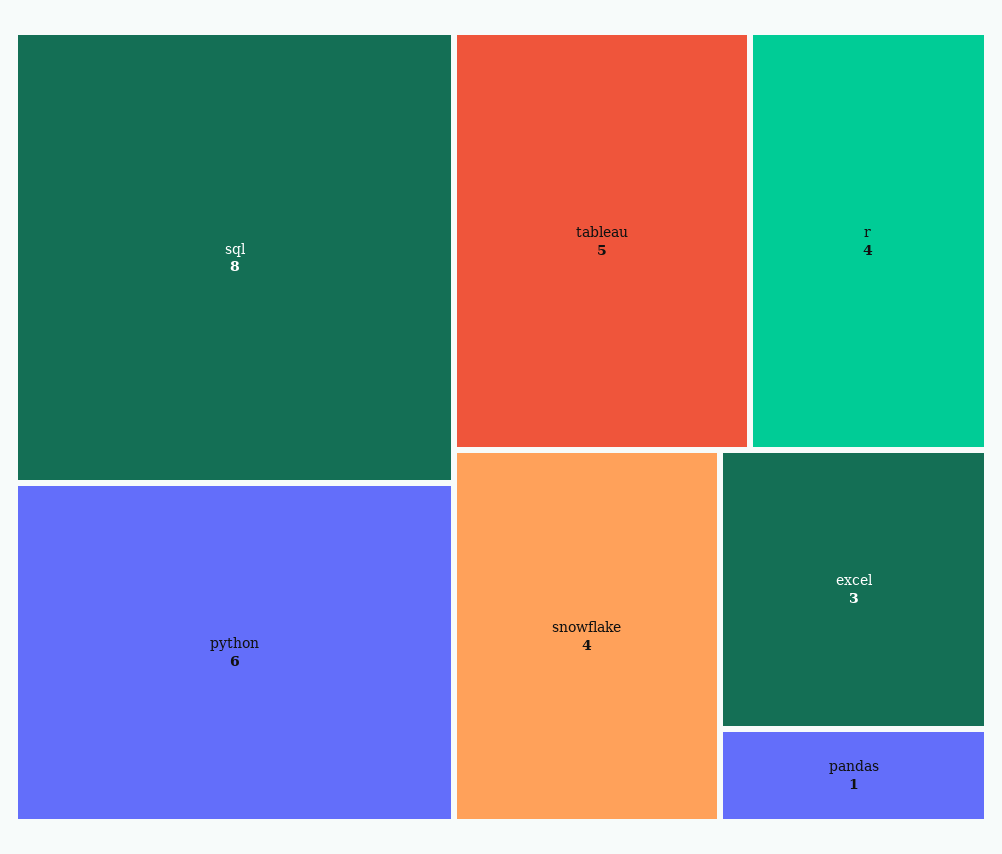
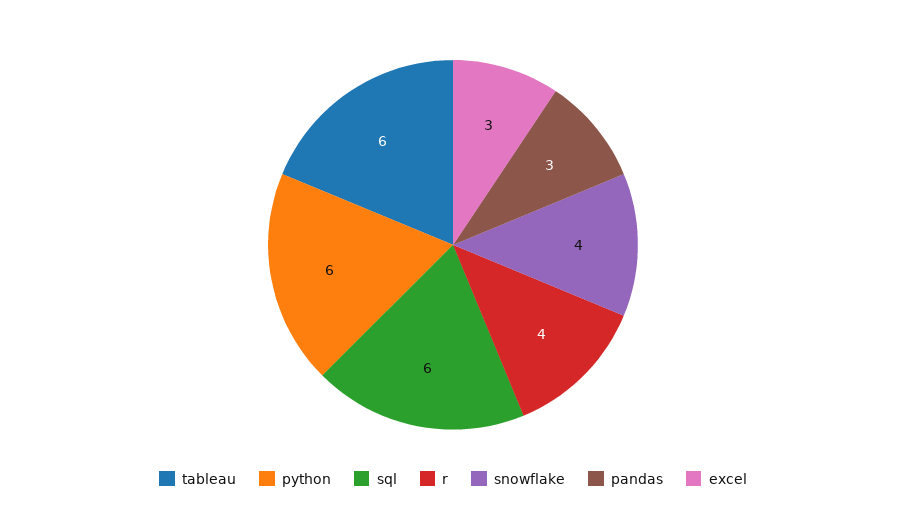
  {
-   "sql": 8,
+   "sql": 6,
    "python": 6,
-   "tableau": 5,
+   "tableau": 6,
    "r": 4,
    "snowflake": 4,
    "excel": 3,
-   "pandas": 1
+   "pandas": 3
  }

